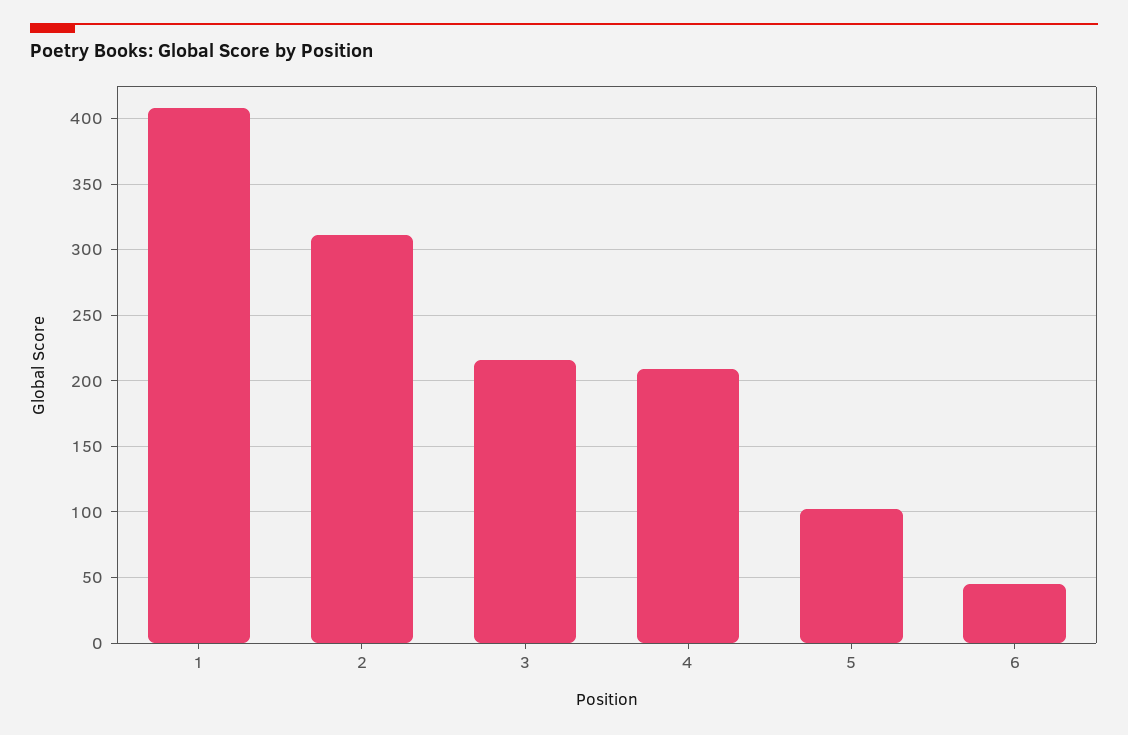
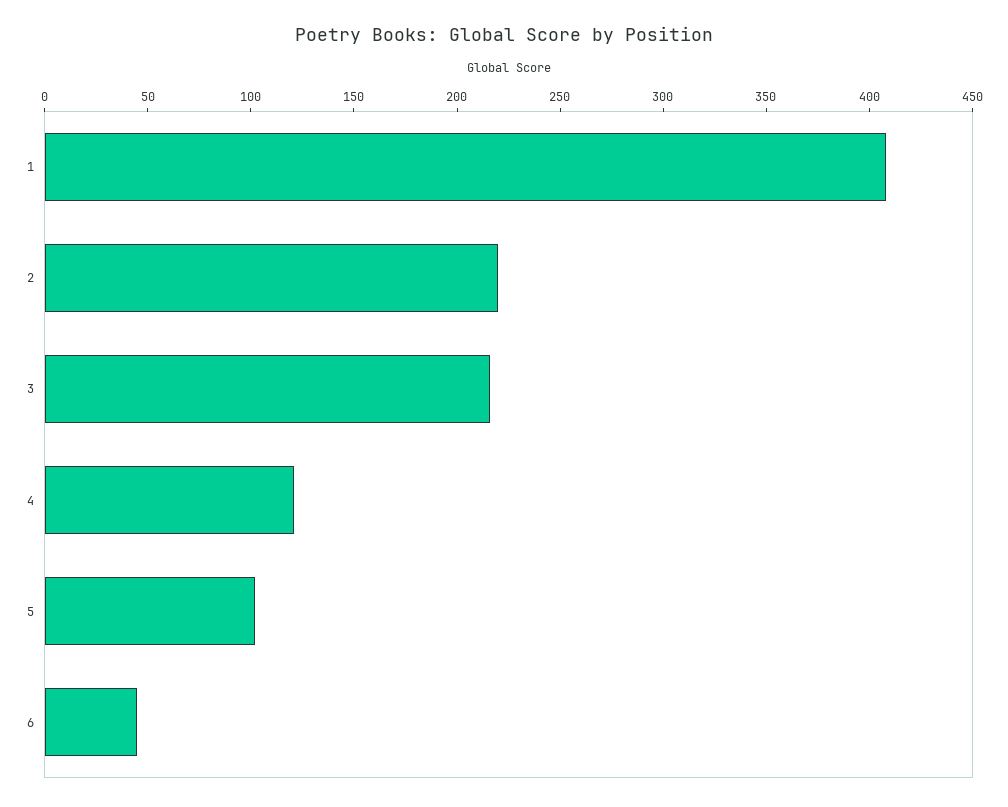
  {
    "1": 410,
-   "2": 310,
+   "2": 220,
    "3": 215,
-   "4": 210,
+   "4": 120,
    "5": 100,
    "6": 45
  }

